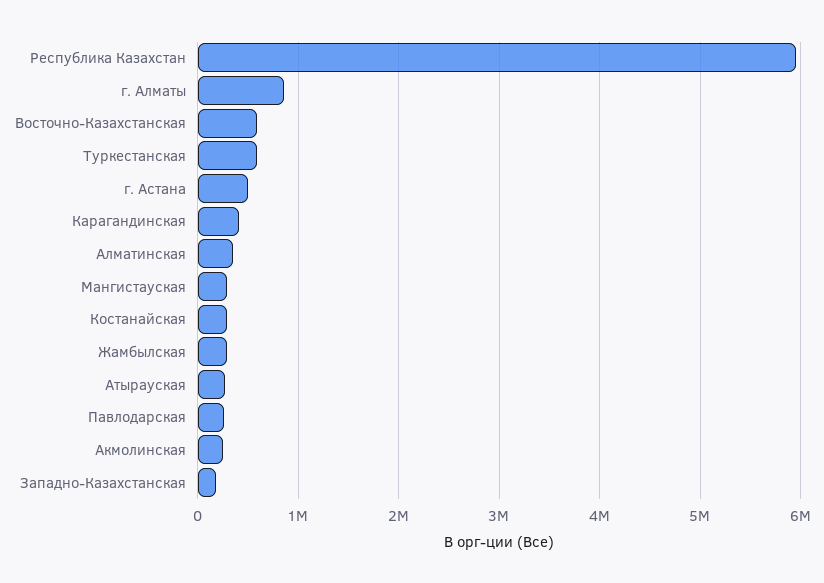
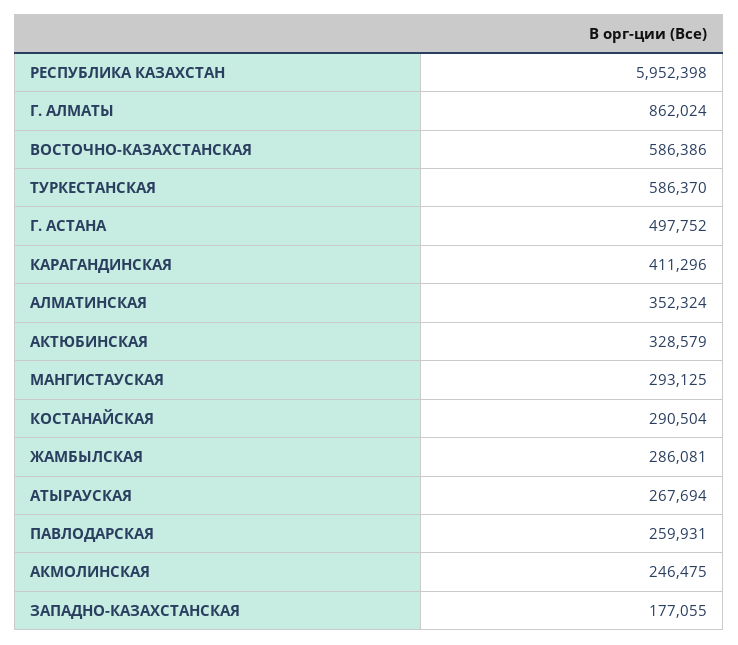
  {
    "Республика Казахстан": 5952398,
    "г. Алматы": 862024,
    "Восточно-Казахстанская": 586386,
    "Туркестанская": 586370,
    "г. Астана": 497752,
    "Карагандинская": 411296,
    "Алматинская": 352324,
    "Мангистауская": 293125,
    "Костанайская": 290504,
    "Жамбылская": 286081,
    "Атырауская": 267694,
    "Павлодарская": 259931,
    "Акмолинская": 246475,
-   "Западно-Казахстанская": 177055
+   "Западно-Казахстанская": 177055,
+   "АКТЮБИНСКАЯ": 328579
  }

